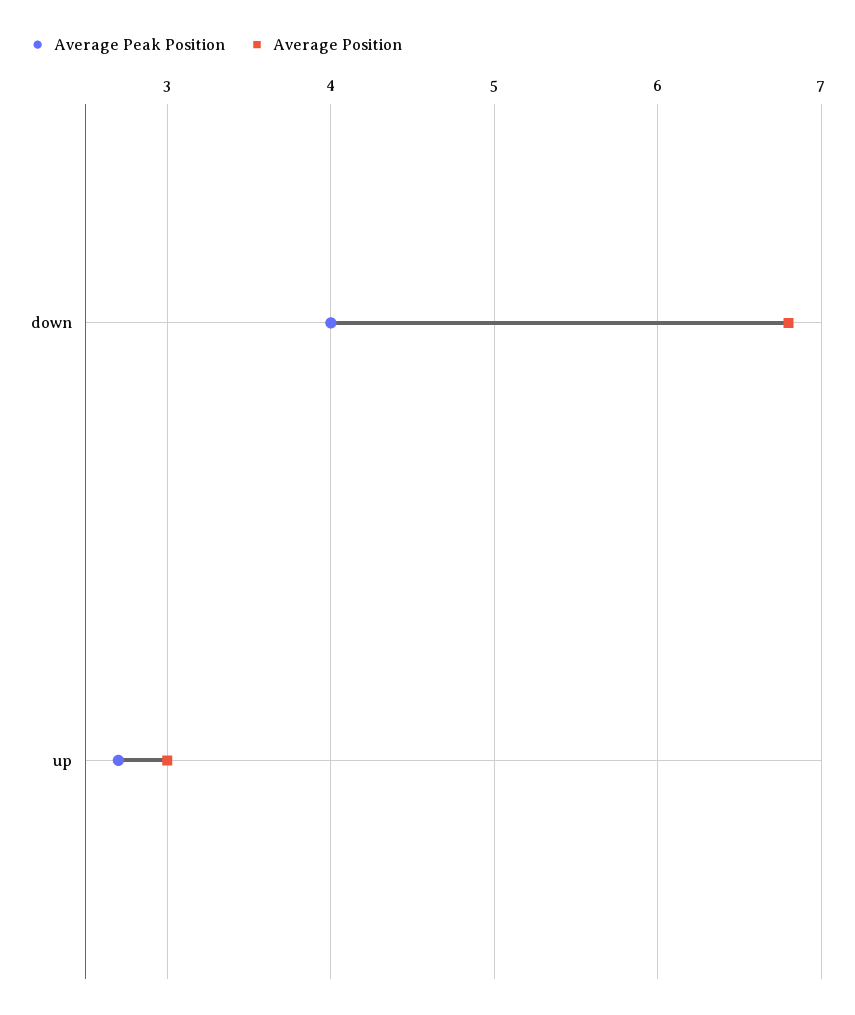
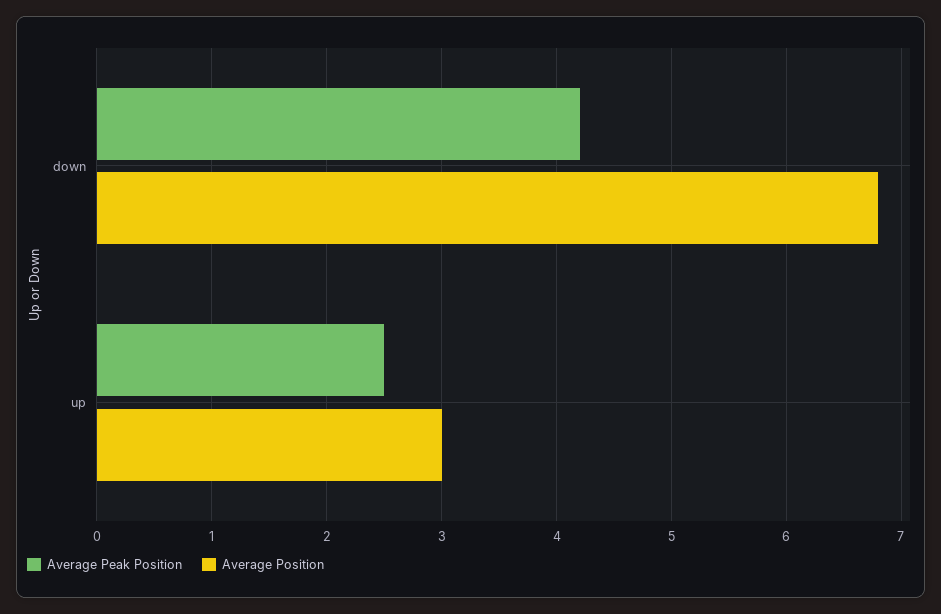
  {
    "Average Peak Position": {
-     "down": 4,
+     "down": 4.2,
-     "up": 2.7
+     "up": 2.5
    },
    "Average Position": {
      "down": 6.8,
      "up": 3
    }
  }

